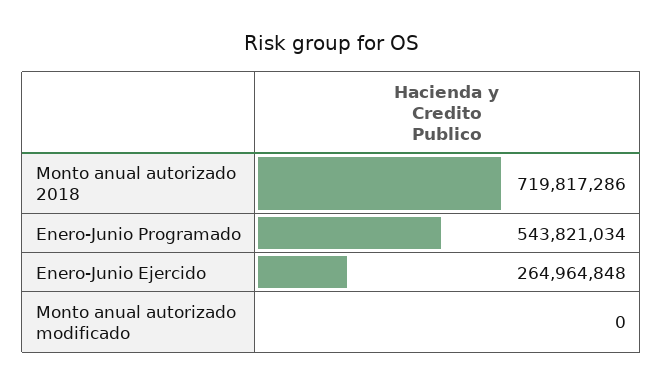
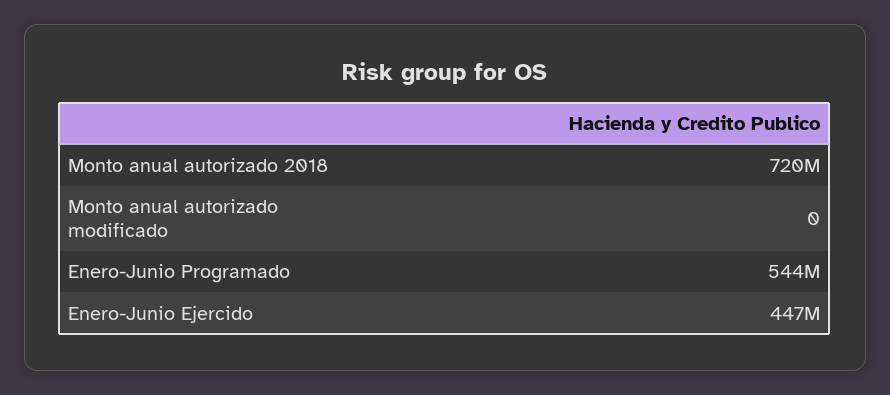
  {
    "Monto anual autorizado 2018": 719817286,
    "Enero-Junio Programado": 543821034,
-   "Enero-Junio Ejercido": 264964848,
+   "Enero-Junio Ejercido": 447000000,
    "Monto anual autorizado modificado": 0
  }

